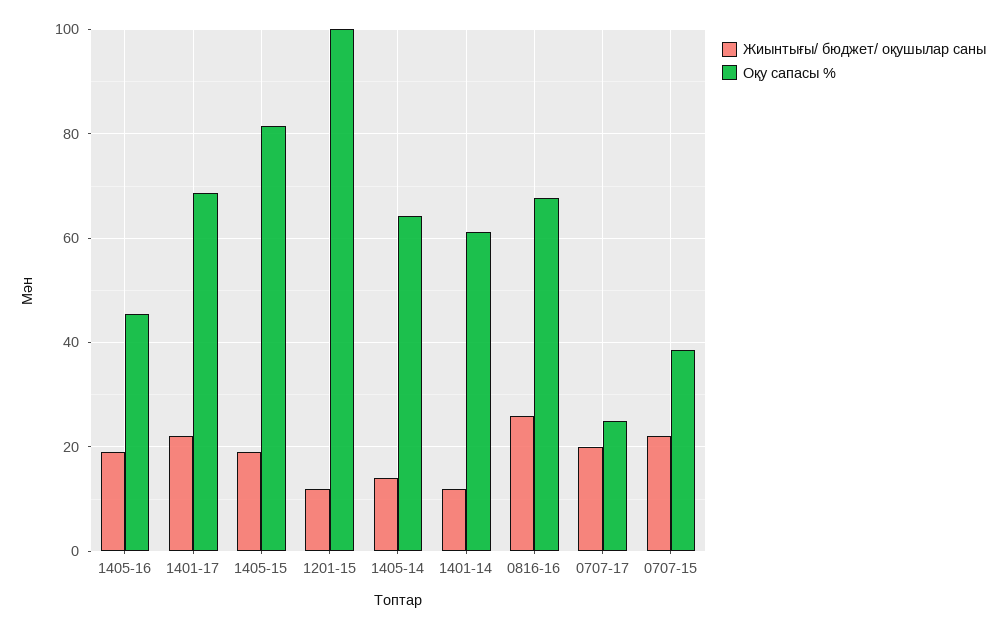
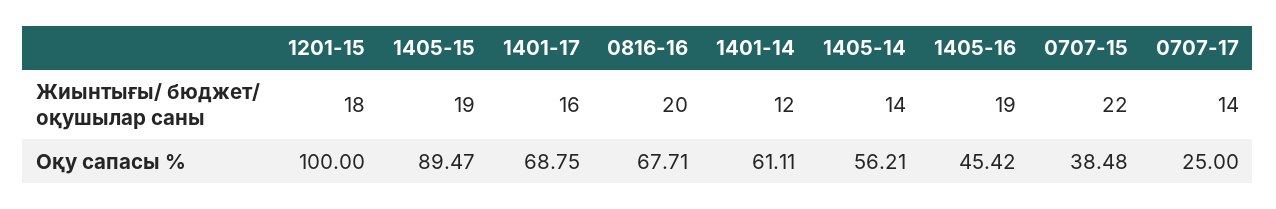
  {
    "Жиынтығы/ бюджет/ оқушылар саны": {
      "1405-16": 19,
-     "1401-17": 22,
+     "1401-17": 16,
      "1405-15": 19,
-     "1201-15": 12,
+     "1201-15": 18,
      "1405-14": 14,
      "1401-14": 12,
-     "0816-16": 26,
+     "0816-16": 20,
-     "0707-17": 20,
+     "0707-17": 14,
      "0707-15": 22
    },
    "Оқу сапасы %": {
      "1405-16": 45.42,
      "1401-17": 68.75,
-     "1405-15": 82,
+     "1405-15": 89.47,
      "1201-15": 100,
-     "1405-14": 64,
+     "1405-14": 56.21,
      "1401-14": 61.11,
      "0816-16": 67.71,
      "0707-17": 25,
      "0707-15": 38.48
    }
  }

